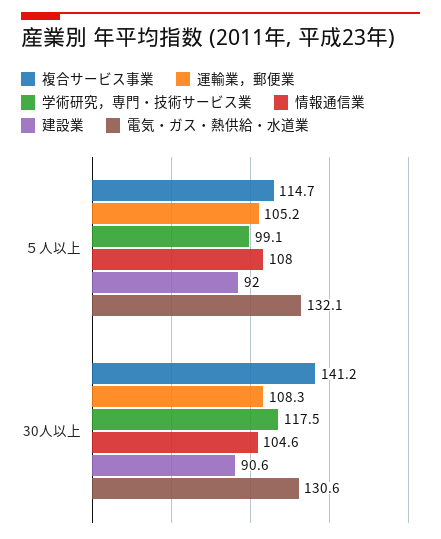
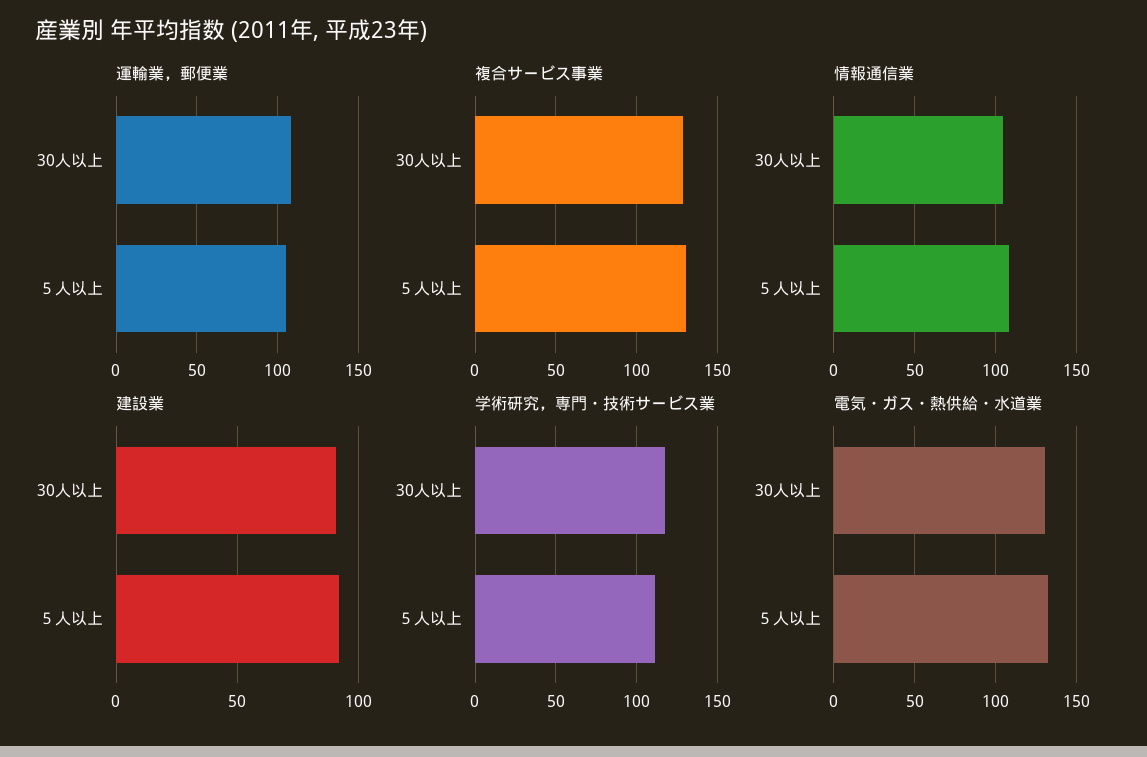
  {
    "複合サービス事業": {
-     "５人以上": 114.7,
+     "５人以上": 130,
-     "30人以上": 141.2
+     "30人以上": 130
    },
    "運輸業，郵便業": {
      "５人以上": 105.2,
      "30人以上": 108.3
    },
    "学術研究，専門・技術サービス業": {
-     "５人以上": 99.1,
+     "５人以上": 110,
      "30人以上": 117.5
    },
    "情報通信業": {
      "５人以上": 108,
      "30人以上": 104.6
    },
    "建設業": {
      "５人以上": 92,
      "30人以上": 90.6
    },
    "電気・ガス・熱供給・水道業": {
      "５人以上": 132.1,
      "30人以上": 130.6
    }
  }

